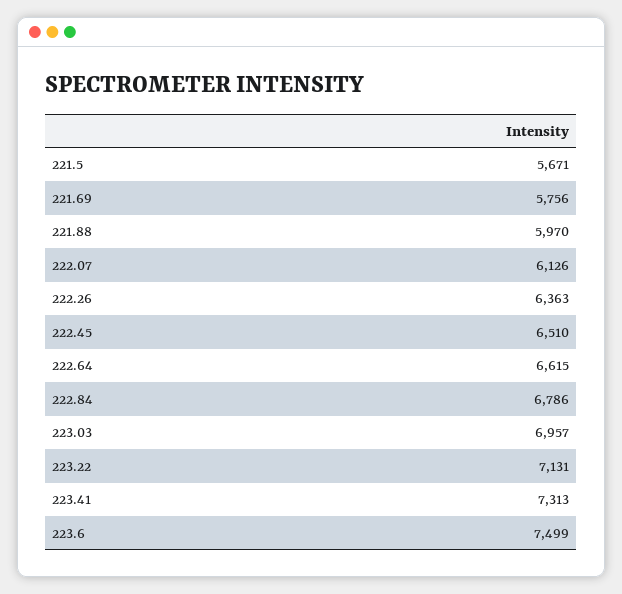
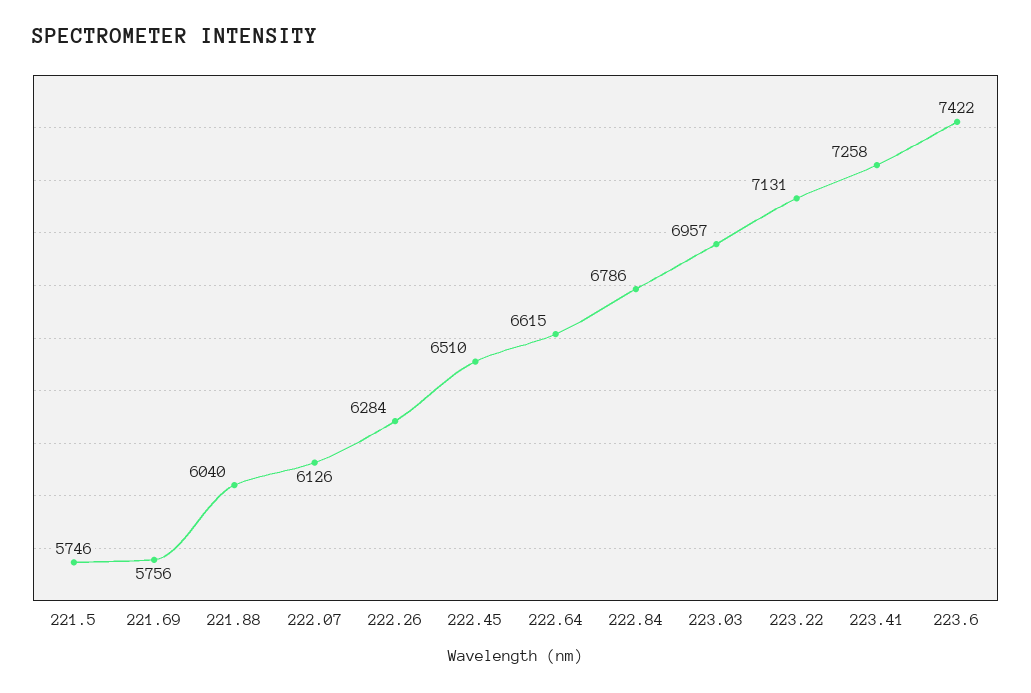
  {
-   "221.5": 5671,
+   "221.5": 5746,
    "221.69": 5756,
-   "221.88": 5970,
+   "221.88": 6040,
    "222.07": 6126,
-   "222.26": 6363,
+   "222.26": 6284,
    "222.45": 6510,
    "222.64": 6615,
    "222.84": 6786,
    "223.03": 6957,
    "223.22": 7131,
-   "223.41": 7313,
+   "223.41": 7258,
-   "223.6": 7499
+   "223.6": 7422
  }

